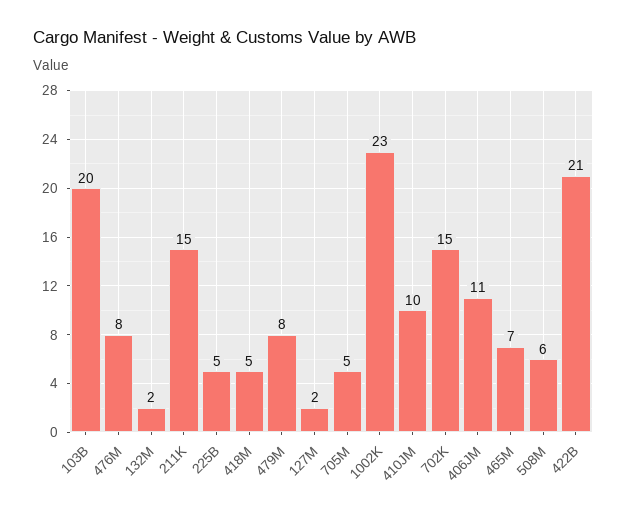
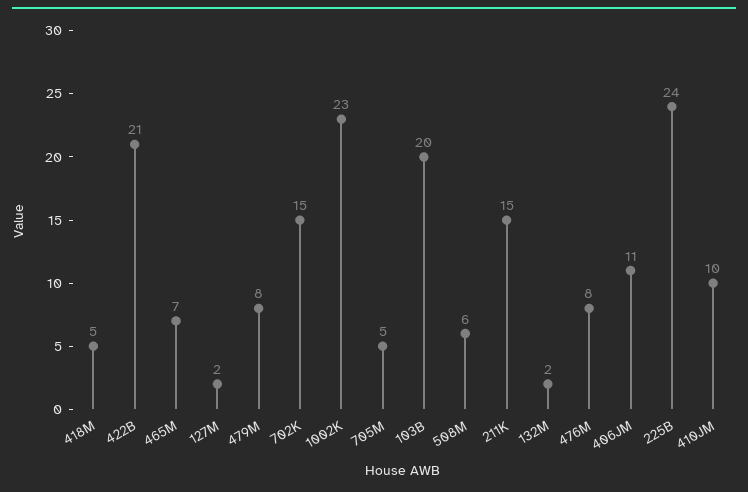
  {
    "103B": 20,
    "476M": 8,
    "132M": 2,
    "211K": 15,
-   "225B": 5,
+   "225B": 24,
    "418M": 5,
    "479M": 8,
    "127M": 2,
    "705M": 5,
    "1002K": 23,
    "410JM": 10,
    "702K": 15,
    "406JM": 11,
    "465M": 7,
    "508M": 6,
    "422B": 21
  }

